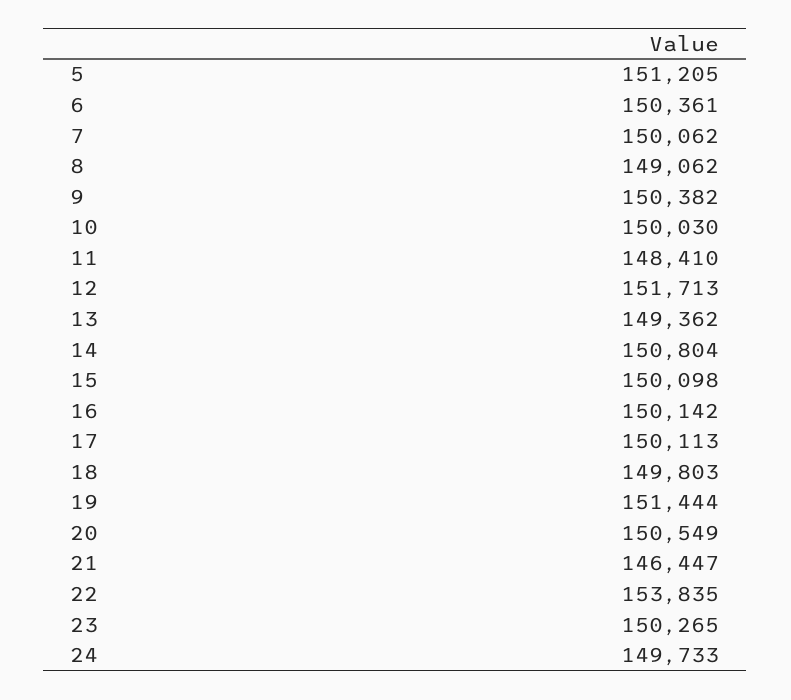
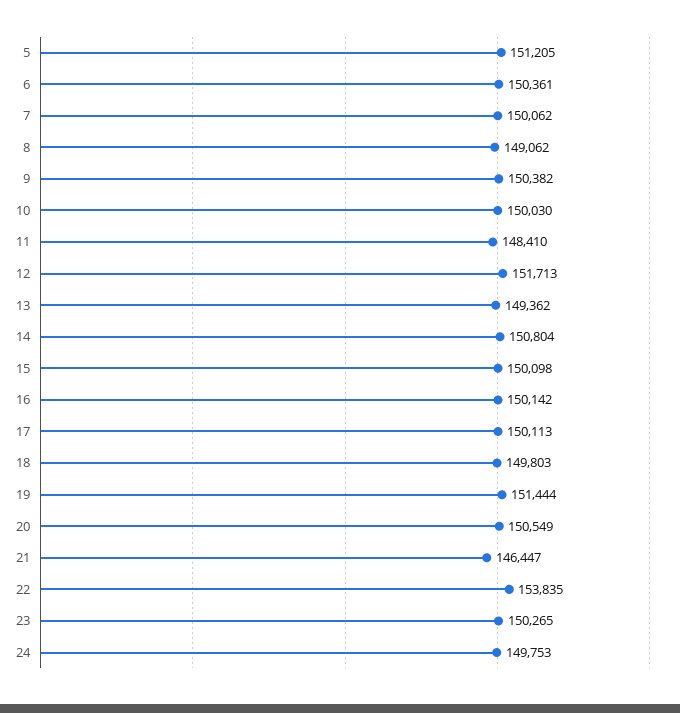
  {
    "5": 151205,
    "6": 150361,
    "7": 150062,
    "8": 149062,
    "9": 150382,
    "10": 150030,
    "11": 148410,
    "12": 151713,
    "13": 149362,
    "14": 150804,
    "15": 150098,
    "16": 150142,
    "17": 150113,
    "18": 149803,
    "19": 151444,
    "20": 150549,
    "21": 146447,
    "22": 153835,
    "23": 150265,
-   "24": 149733
+   "24": 149753
  }

